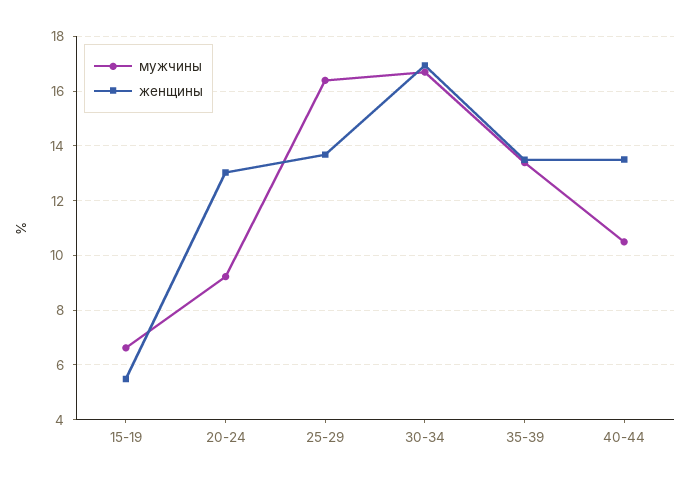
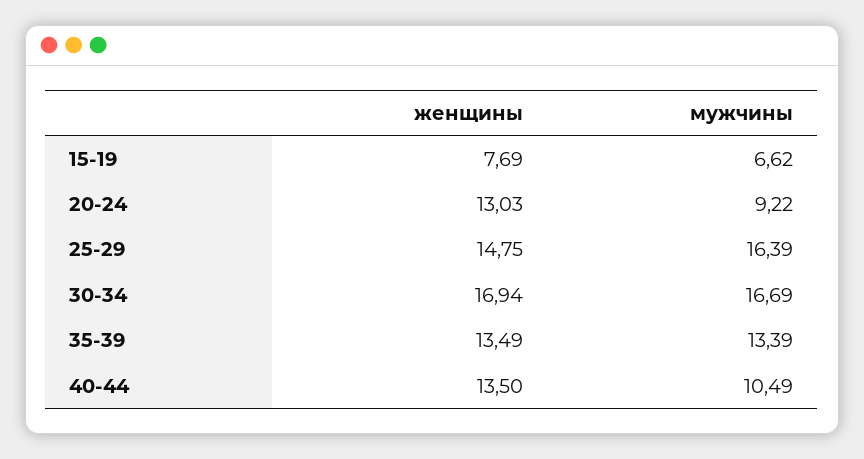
  {
    "мужчины": {
      "15-19": 6.62,
      "20-24": 9.22,
      "25-29": 16.39,
      "30-34": 16.69,
      "35-39": 13.39,
      "40-44": 10.49
    },
    "женщины": {
-     "15-19": 5.5,
+     "15-19": 7.69,
      "20-24": 13.03,
-     "25-29": 13.75,
+     "25-29": 14.75,
      "30-34": 16.94,
      "35-39": 13.49,
      "40-44": 13.5
    }
  }

